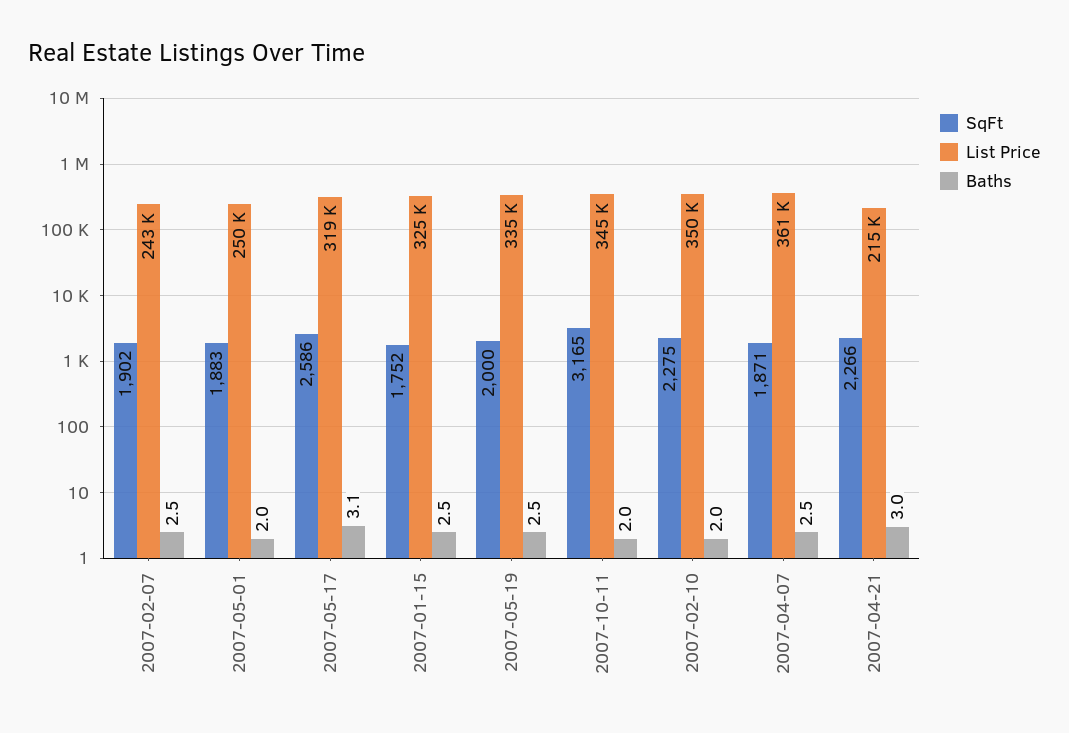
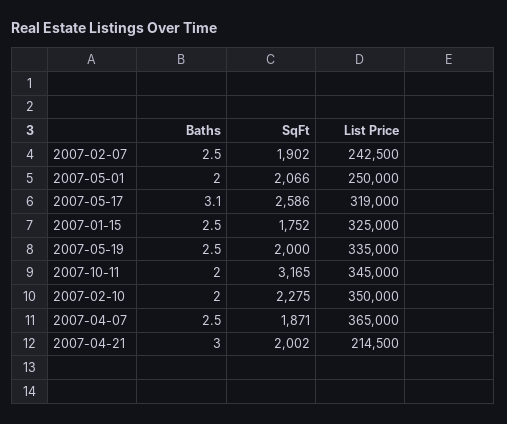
  {
    "SqFt": {
      "2007-02-07": 1902,
-     "2007-05-01": 1883,
+     "2007-05-01": 2066,
      "2007-05-17": 2586,
      "2007-01-15": 1752,
      "2007-05-19": 2000,
      "2007-10-11": 3165,
      "2007-02-10": 2275,
      "2007-04-07": 1871,
-     "2007-04-21": 2266
+     "2007-04-21": 2002
    },
    "List Price": {
      "2007-02-07": 242500,
      "2007-05-01": 250000,
      "2007-05-17": 319000,
      "2007-01-15": 325000,
      "2007-05-19": 335000,
      "2007-10-11": 345000,
      "2007-02-10": 350000,
-     "2007-04-07": 361000,
+     "2007-04-07": 365000,
      "2007-04-21": 214500
    },
    "Baths": {
      "2007-02-07": 2.5,
      "2007-05-01": 2,
      "2007-05-17": 3.1,
      "2007-01-15": 2.5,
      "2007-05-19": 2.5,
      "2007-10-11": 2,
      "2007-02-10": 2,
      "2007-04-07": 2.5,
      "2007-04-21": 3
    }
  }

